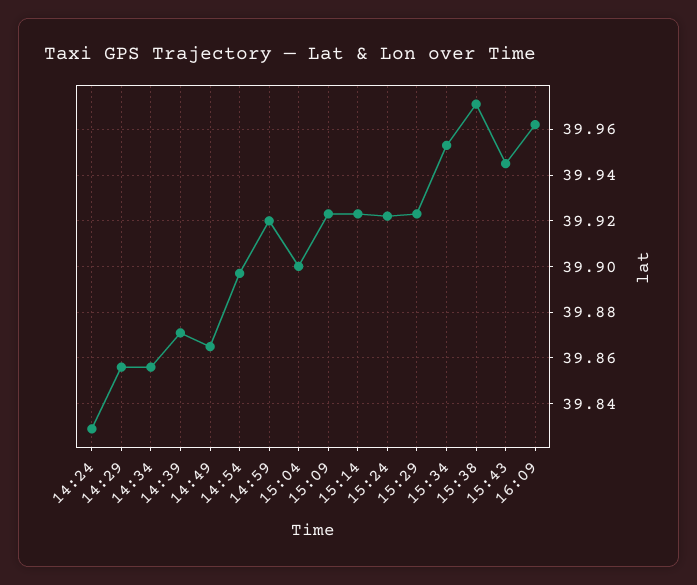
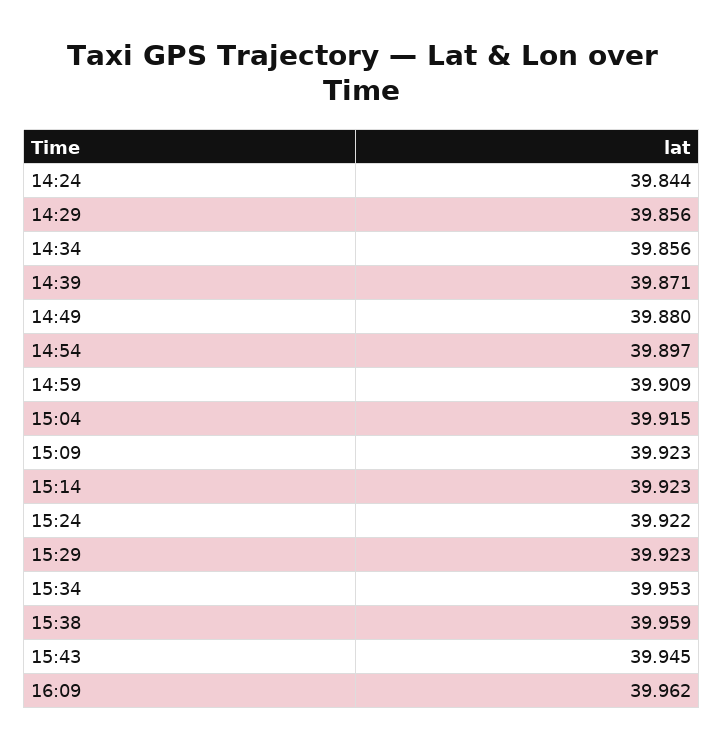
  {
-   "14:24": 39.83,
+   "14:24": 39.844,
    "14:29": 39.856,
    "14:34": 39.856,
    "14:39": 39.871,
-   "14:49": 39.865,
+   "14:49": 39.88,
    "14:54": 39.897,
-   "14:59": 39.92,
+   "14:59": 39.909,
-   "15:04": 39.9,
+   "15:04": 39.915,
    "15:09": 39.923,
    "15:14": 39.923,
    "15:24": 39.922,
    "15:29": 39.923,
    "15:34": 39.953,
-   "15:38": 39.97,
+   "15:38": 39.959,
    "15:43": 39.945,
    "16:09": 39.962
  }

